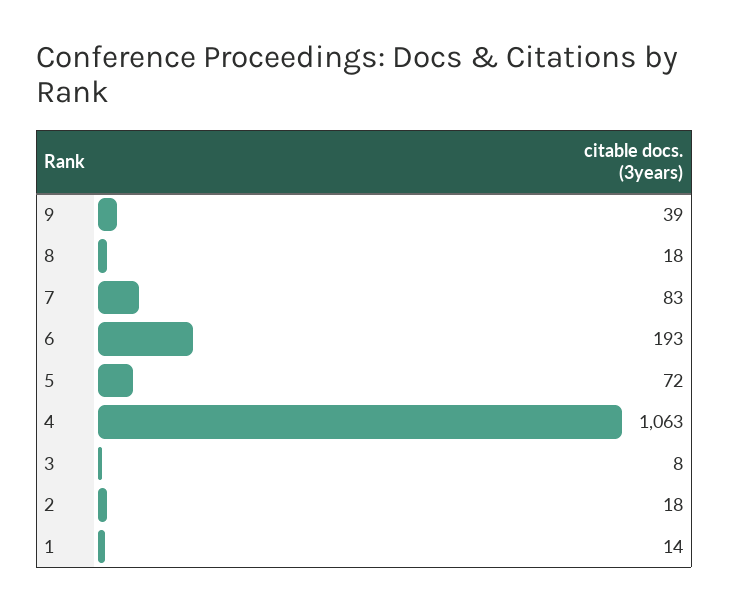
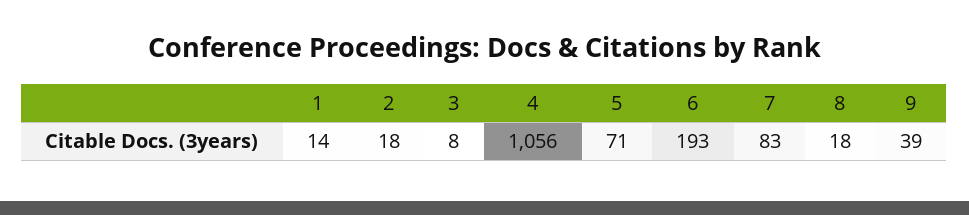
  {
    "9": 39,
    "8": 18,
    "7": 83,
    "6": 193,
-   "5": 72,
+   "5": 71,
-   "4": 1063,
+   "4": 1056,
    "3": 8,
    "2": 18,
    "1": 14
  }

